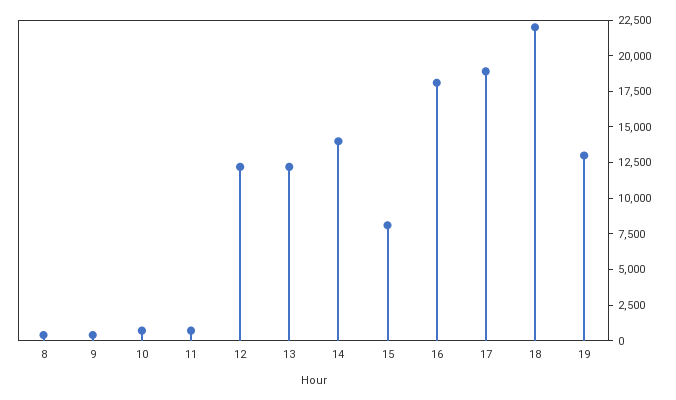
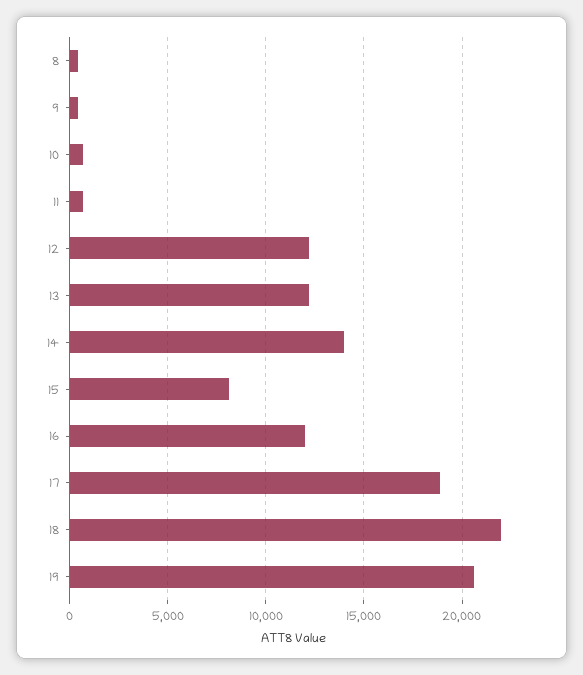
  {
    "8": 500,
    "9": 500,
    "10": 500,
    "11": 500,
    "12": 12000,
    "13": 12000,
    "14": 14000,
    "15": 8000,
-   "16": 17500,
+   "16": 12000,
    "17": 19000,
    "18": 22000,
-   "19": 12500
+   "19": 20500
  }

